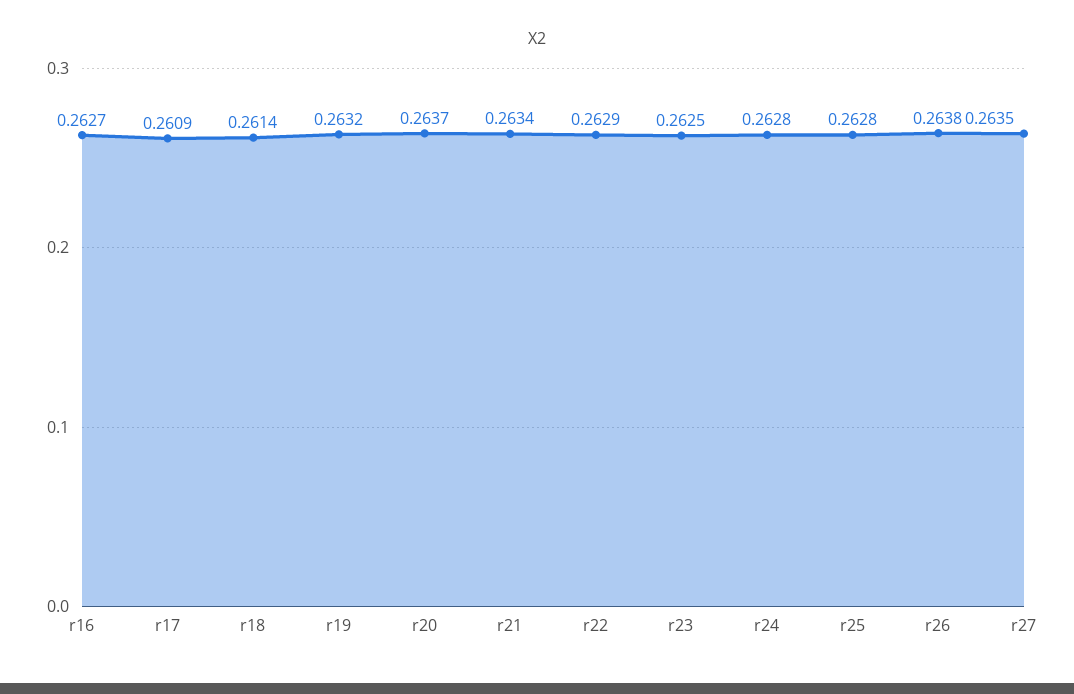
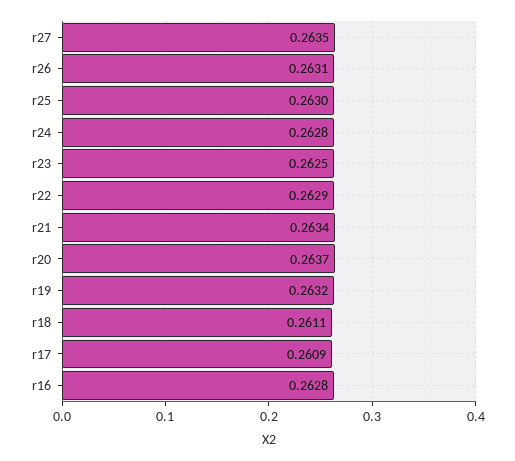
  {
-   "r16": 0.2627,
+   "r16": 0.2628,
    "r17": 0.2609,
-   "r18": 0.2614,
+   "r18": 0.2611,
    "r19": 0.2632,
    "r20": 0.2637,
    "r21": 0.2634,
    "r22": 0.2629,
    "r23": 0.2625,
    "r24": 0.2628,
-   "r25": 0.2628,
+   "r25": 0.263,
-   "r26": 0.2638,
+   "r26": 0.2631,
    "r27": 0.2635
  }

